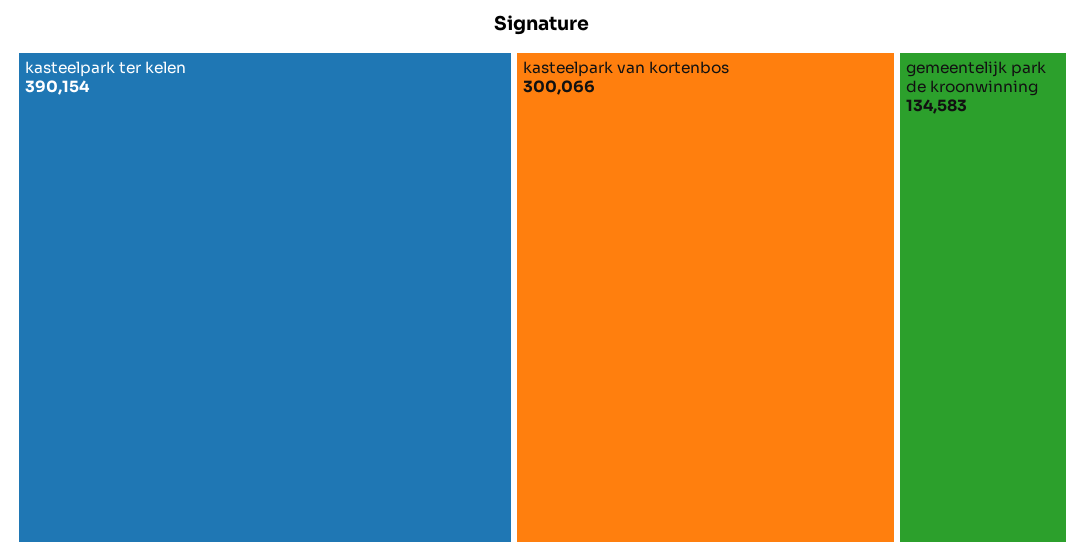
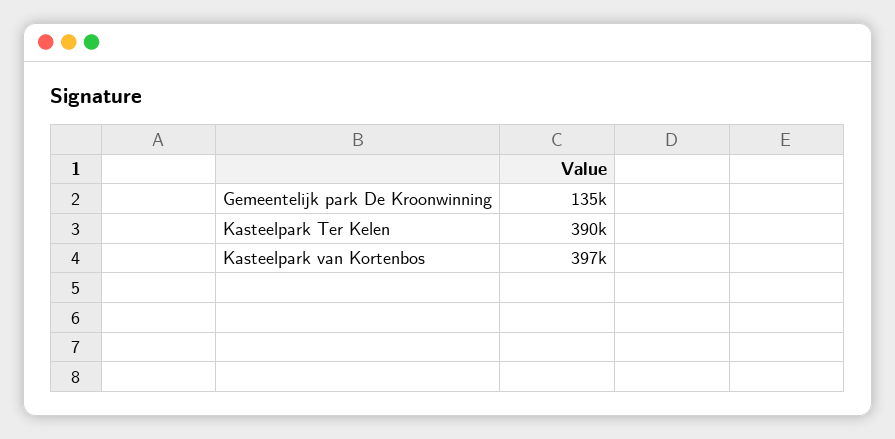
  {
    "kasteelpark ter kelen": 390154,
-   "kasteelpark van kortenbos": 300066,
+   "kasteelpark van kortenbos": 397000,
    "gemeentelijk park de kroonwinning": 134583
  }

